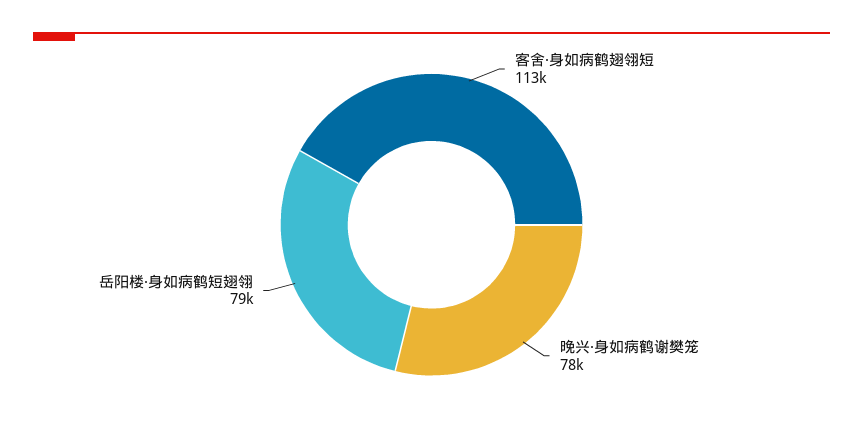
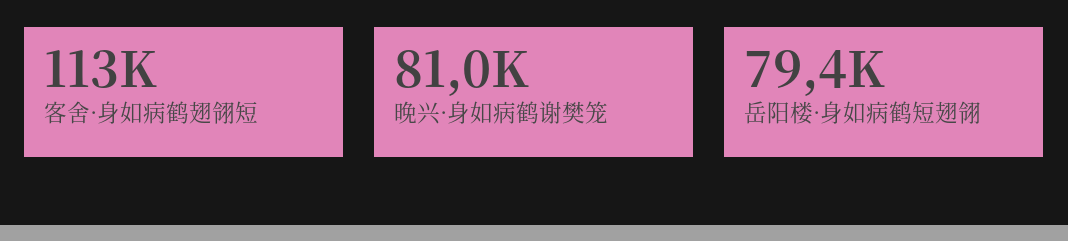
  {
    "客舍·身如病鹤翅翎短": 113000,
-   "晚兴·身如病鹤谢樊笼": 78000,
+   "晚兴·身如病鹤谢樊笼": 81000,
    "岳阳楼·身如病鹤短翅翎": 79400
  }

